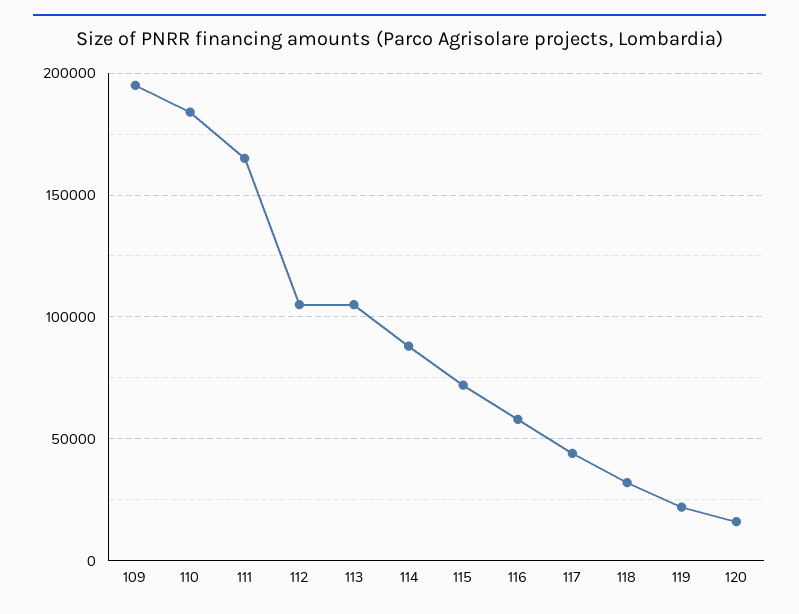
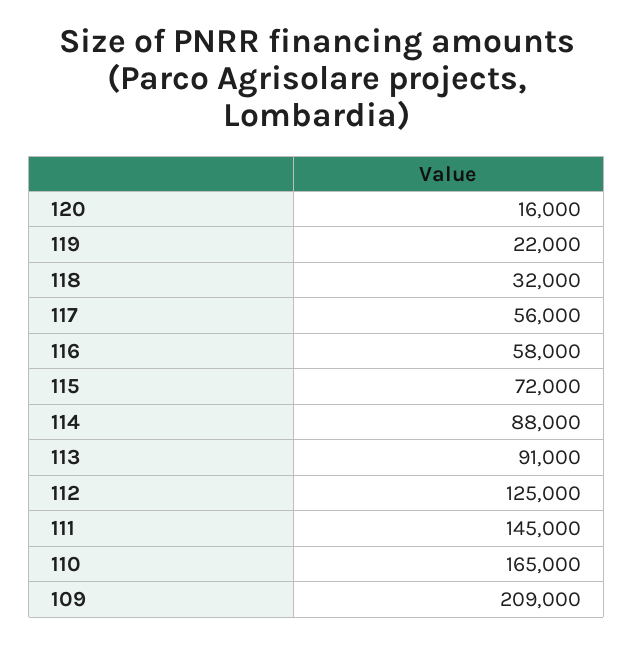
  {
-   "109": 195000,
+   "109": 209000,
-   "110": 185000,
+   "110": 165000,
-   "111": 165000,
+   "111": 145000,
-   "112": 105000,
+   "112": 125000,
-   "113": 105000,
+   "113": 91000,
    "114": 88000,
    "115": 72000,
    "116": 58000,
-   "117": 45000,
+   "117": 56000,
    "118": 32000,
    "119": 22000,
    "120": 16000
  }

